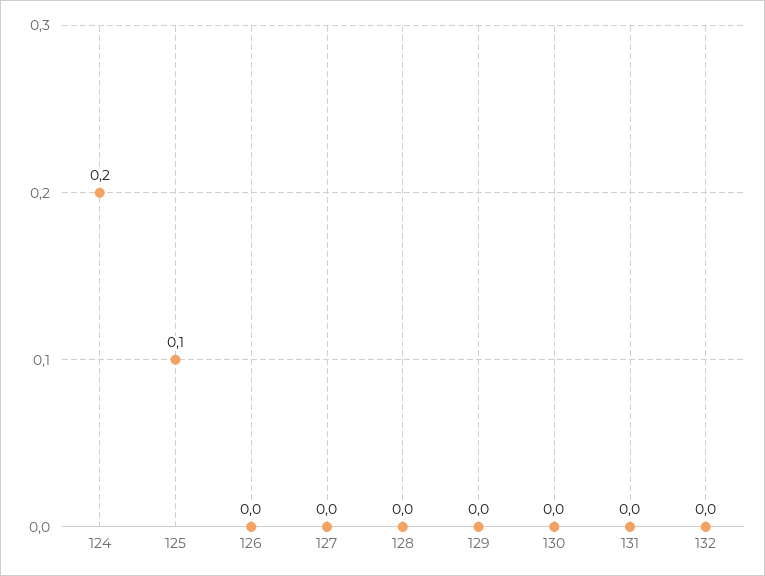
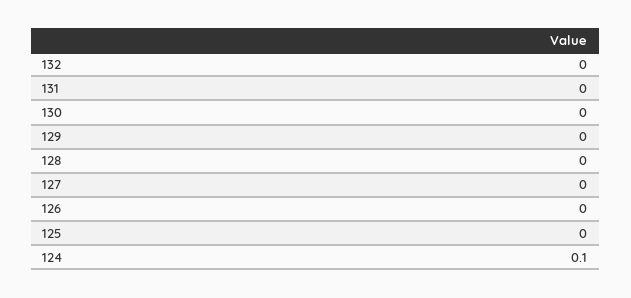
  {
-   "124": 0.2,
+   "124": 0.1,
-   "125": 0.1,
+   "125": 0,
    "126": 0,
    "127": 0,
    "128": 0,
    "129": 0,
    "130": 0,
    "131": 0,
    "132": 0
  }

